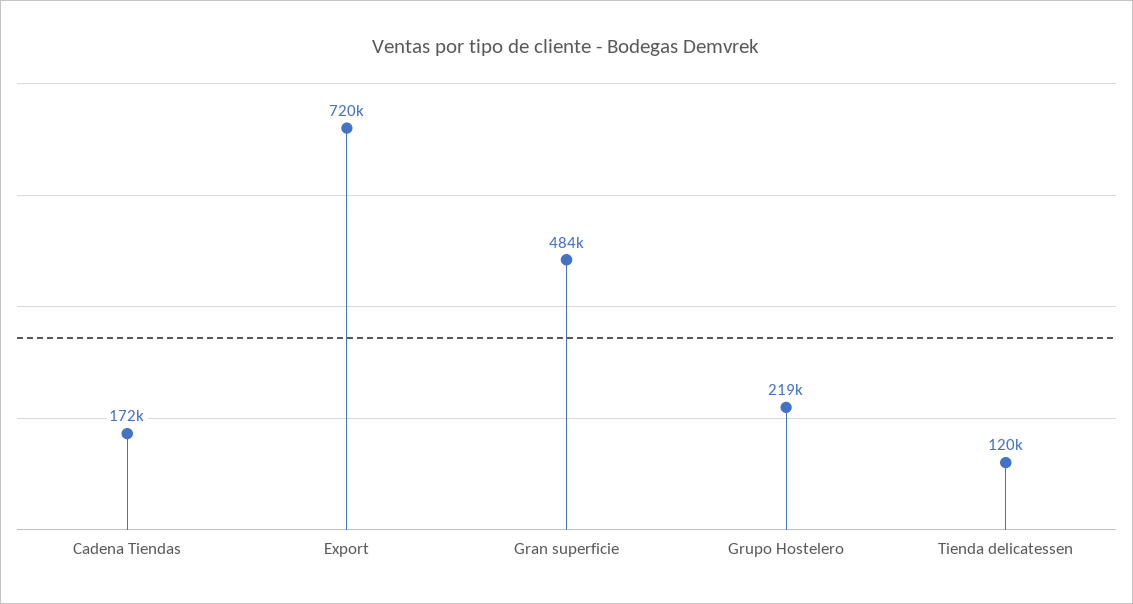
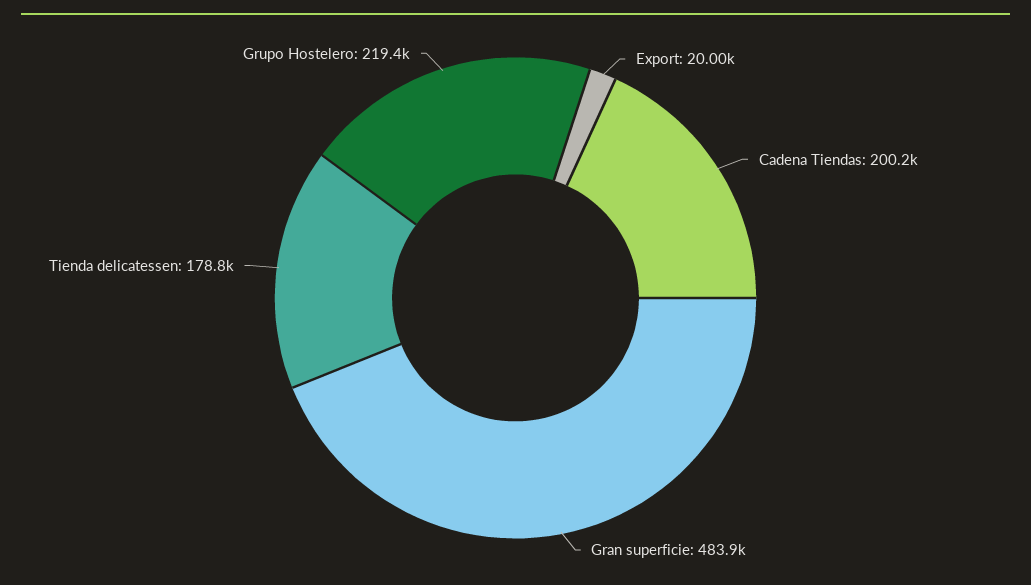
  {
-   "Cadena Tiendas": 172000,
+   "Cadena Tiendas": 200200,
-   "Export": 720000,
+   "Export": 20000,
    "Gran superficie": 483900,
    "Grupo Hostelero": 219400,
-   "Tienda delicatessen": 120000
+   "Tienda delicatessen": 178800
  }

